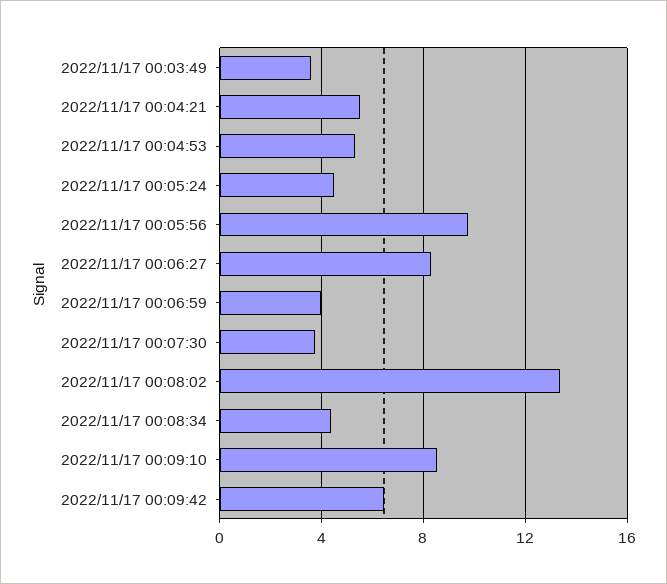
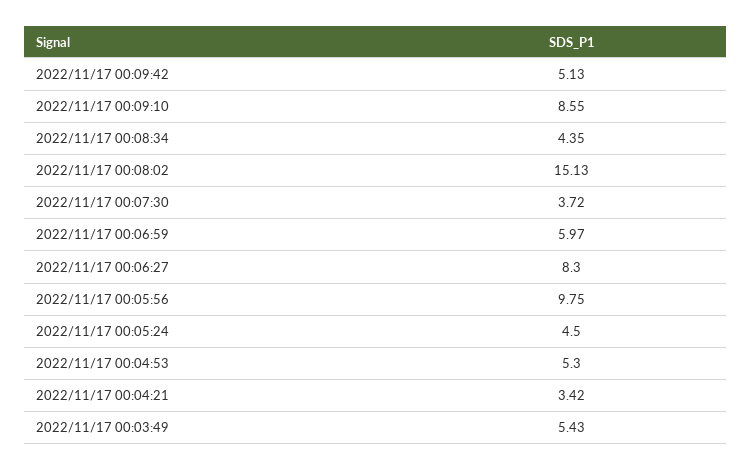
  {
-   "2022/11/17 00:03:49": 3.5,
+   "2022/11/17 00:03:49": 5.43,
-   "2022/11/17 00:04:21": 5.5,
+   "2022/11/17 00:04:21": 3.42,
    "2022/11/17 00:04:53": 5.3,
    "2022/11/17 00:05:24": 4.5,
    "2022/11/17 00:05:56": 9.75,
    "2022/11/17 00:06:27": 8.3,
-   "2022/11/17 00:06:59": 4,
+   "2022/11/17 00:06:59": 5.97,
    "2022/11/17 00:07:30": 3.72,
-   "2022/11/17 00:08:02": 13.5,
+   "2022/11/17 00:08:02": 15.13,
    "2022/11/17 00:08:34": 4.35,
    "2022/11/17 00:09:10": 8.55,
-   "2022/11/17 00:09:42": 6.5
+   "2022/11/17 00:09:42": 5.13
  }

